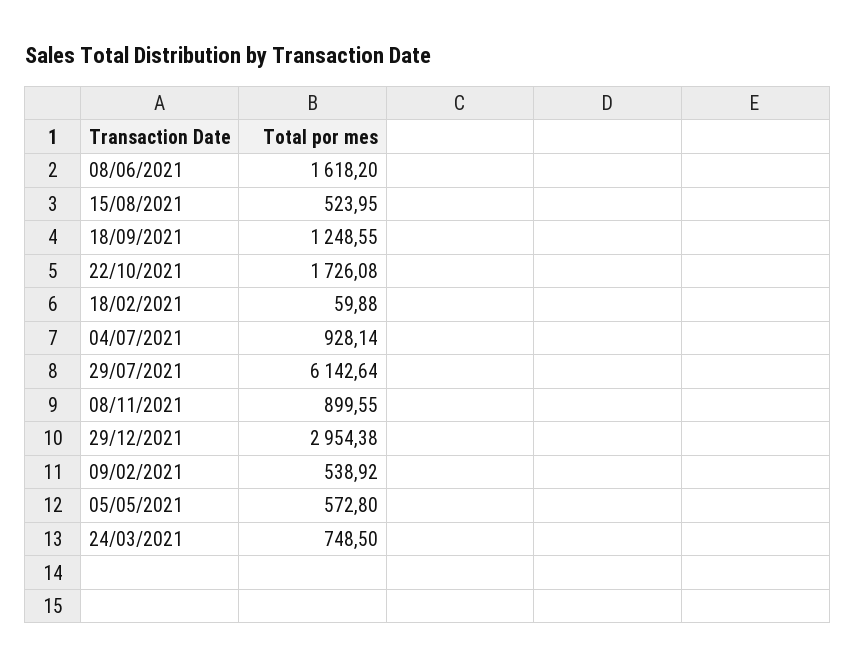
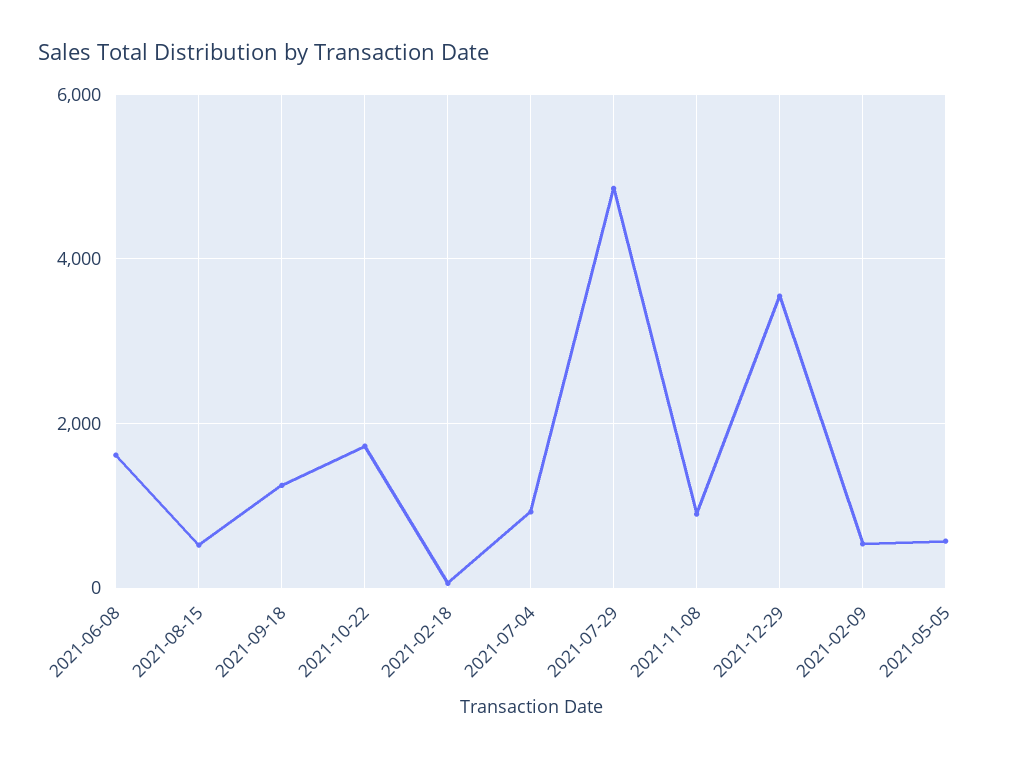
  {
    "08/06/2021": 1618.2,
    "15/08/2021": 523.95,
    "18/09/2021": 1248.55,
    "22/10/2021": 1726.08,
    "18/02/2021": 59.88,
    "04/07/2021": 928.14,
-   "29/07/2021": 6142.64,
+   "29/07/2021": 4800,
    "08/11/2021": 899.55,
-   "29/12/2021": 2954.38,
+   "29/12/2021": 3600,
    "09/02/2021": 538.92,
-   "05/05/2021": 572.8,
+   "05/05/2021": 572.8
-   "24/03/2021": 748.5
  }

